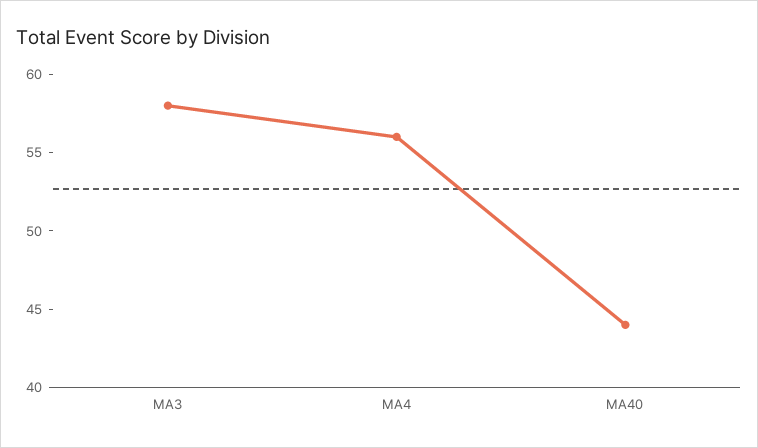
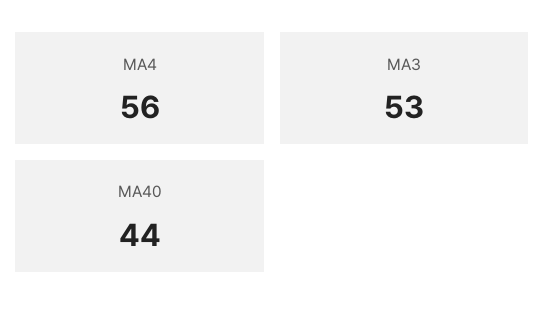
  {
-   "MA3": 58,
+   "MA3": 53,
    "MA4": 56,
    "MA40": 44
  }

